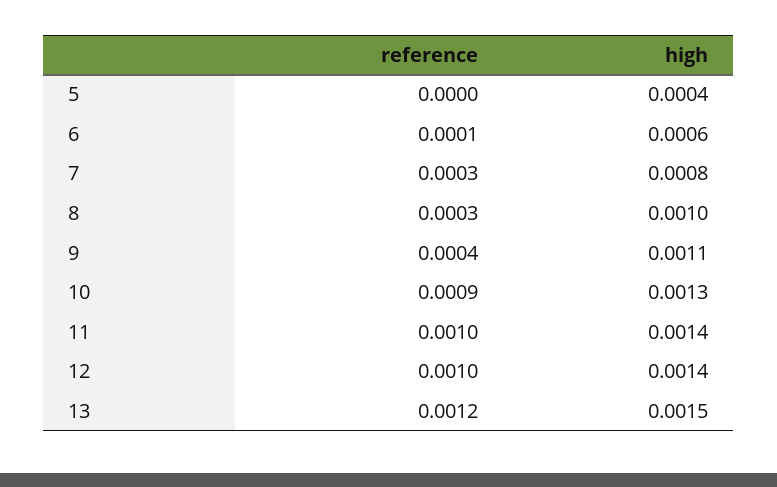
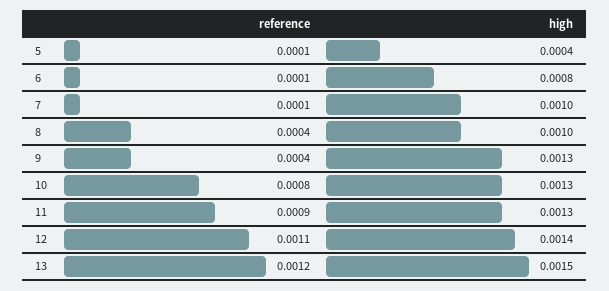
  {
    "reference": {
-     "5": 0,
+     "5": 0.0001,
      "6": 0.0001,
-     "7": 0.0003,
+     "7": 0.0001,
-     "8": 0.0003,
+     "8": 0.0004,
      "9": 0.0004,
-     "10": 0.0009,
+     "10": 0.0008,
-     "11": 0.001,
+     "11": 0.0009,
-     "12": 0.001,
+     "12": 0.0011,
      "13": 0.0012
    },
    "high": {
      "5": 0.0004,
-     "6": 0.0006,
+     "6": 0.0008,
-     "7": 0.0008,
+     "7": 0.001,
      "8": 0.001,
-     "9": 0.0011,
+     "9": 0.0013,
      "10": 0.0013,
-     "11": 0.0014,
+     "11": 0.0013,
      "12": 0.0014,
      "13": 0.0015
    }
  }

